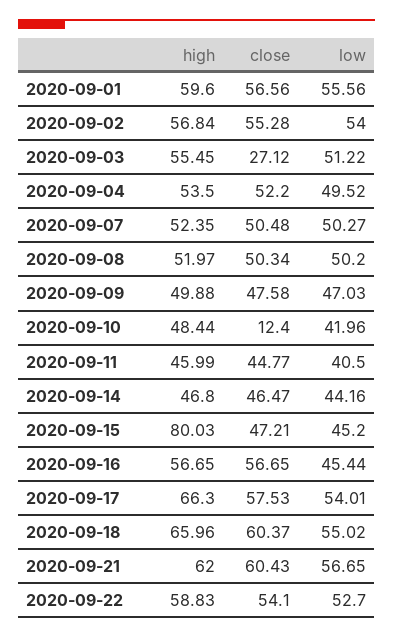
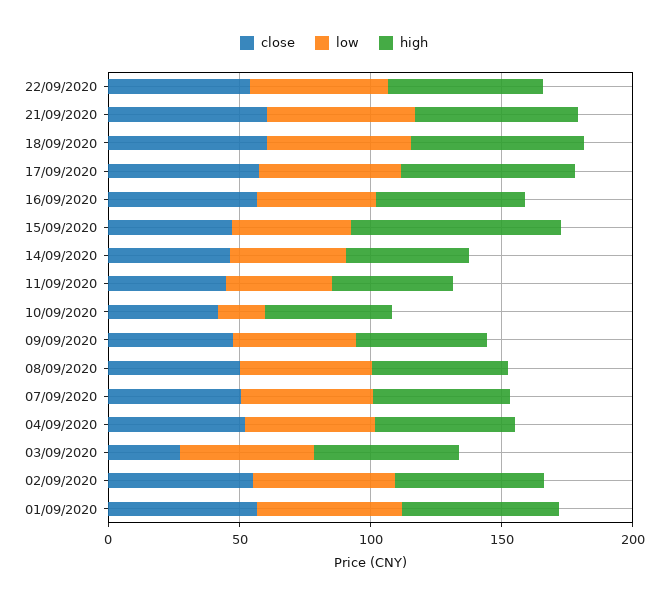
  {
    "high": {
      "2020-09-01": 59.6,
      "2020-09-02": 56.84,
      "2020-09-03": 55.45,
      "2020-09-04": 53.5,
      "2020-09-07": 52.35,
      "2020-09-08": 51.97,
      "2020-09-09": 49.88,
      "2020-09-10": 48.44,
      "2020-09-11": 45.99,
      "2020-09-14": 46.8,
      "2020-09-15": 80.03,
      "2020-09-16": 56.65,
      "2020-09-17": 66.3,
      "2020-09-18": 65.96,
      "2020-09-21": 62,
      "2020-09-22": 58.83
    },
    "close": {
      "2020-09-01": 56.56,
      "2020-09-02": 55.28,
      "2020-09-03": 27.12,
      "2020-09-04": 52.2,
      "2020-09-07": 50.48,
      "2020-09-08": 50.34,
      "2020-09-09": 47.58,
-     "2020-09-10": 12.4,
+     "2020-09-10": 40,
      "2020-09-11": 44.77,
      "2020-09-14": 46.47,
      "2020-09-15": 47.21,
      "2020-09-16": 56.65,
      "2020-09-17": 57.53,
      "2020-09-18": 60.37,
      "2020-09-21": 60.43,
      "2020-09-22": 54.1
    },
    "low": {
      "2020-09-01": 55.56,
      "2020-09-02": 54,
      "2020-09-03": 51.22,
      "2020-09-04": 49.52,
      "2020-09-07": 50.27,
      "2020-09-08": 50.2,
      "2020-09-09": 47.03,
-     "2020-09-10": 41.96,
+     "2020-09-10": 20,
      "2020-09-11": 40.5,
      "2020-09-14": 44.16,
      "2020-09-15": 45.2,
      "2020-09-16": 45.44,
      "2020-09-17": 54.01,
      "2020-09-18": 55.02,
      "2020-09-21": 56.65,
      "2020-09-22": 52.7
    }
  }

